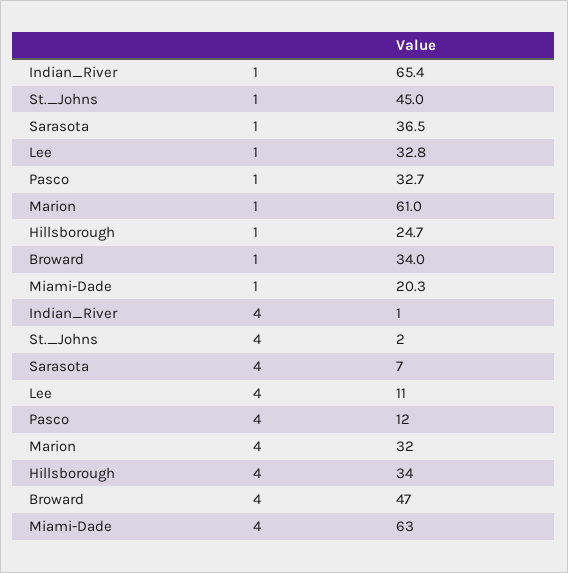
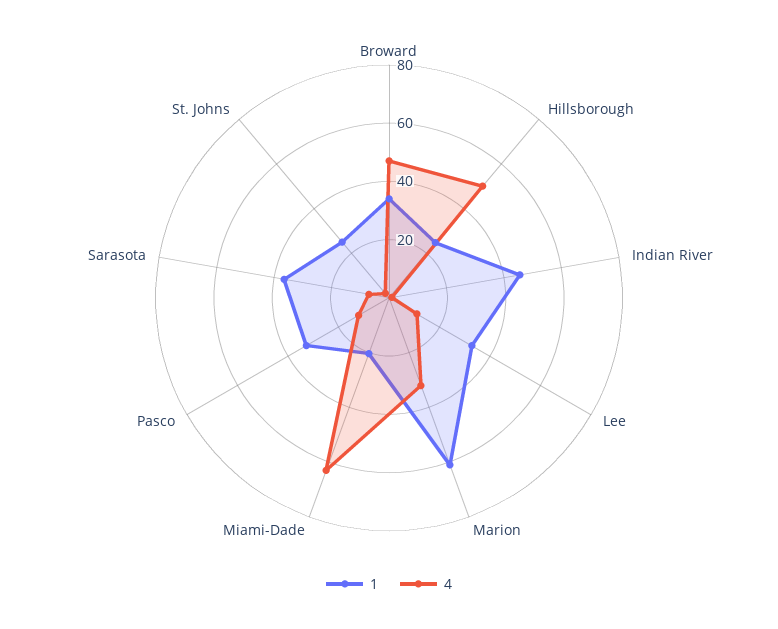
  {
    "1": {
-     "Indian_River": 65.4,
+     "Indian_River": 45,
-     "St._Johns": 45,
+     "St._Johns": 25,
      "Sarasota": 36.5,
      "Lee": 32.8,
      "Pasco": 32.7,
      "Marion": 61,
      "Hillsborough": 24.7,
      "Broward": 34,
      "Miami-Dade": 20.3
    },
    "4": {
      "Indian_River": 1,
      "St._Johns": 2,
      "Sarasota": 7,
      "Lee": 11,
      "Pasco": 12,
      "Marion": 32,
-     "Hillsborough": 34,
+     "Hillsborough": 50,
      "Broward": 47,
      "Miami-Dade": 63
    }
  }

